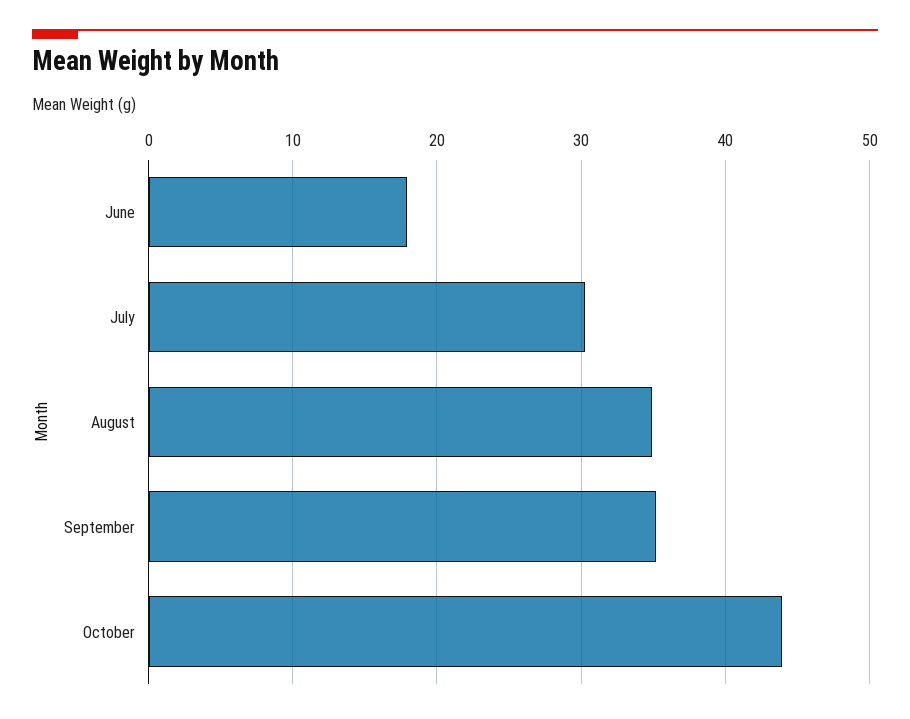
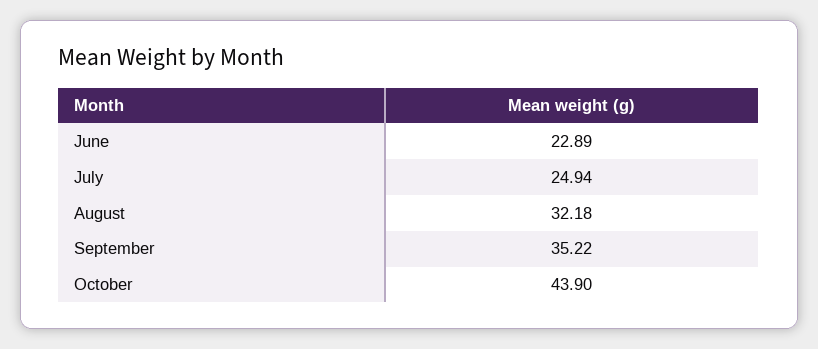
  {
-   "June": 18,
+   "June": 22.89,
-   "July": 30,
+   "July": 24.94,
-   "August": 35,
+   "August": 32.18,
    "September": 35.22,
    "October": 43.9
  }

